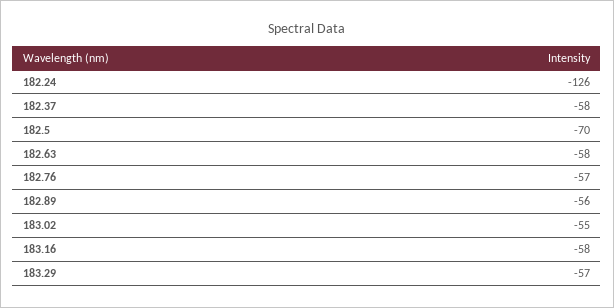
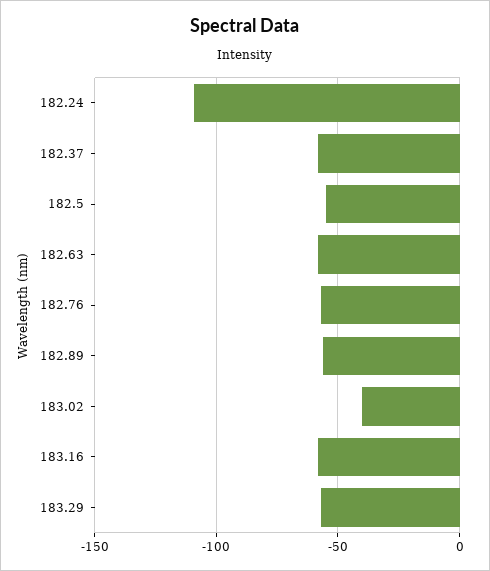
  {
-   "182.24": -126,
+   "182.24": -110,
    "182.37": -58,
-   "182.5": -70,
+   "182.5": -55,
    "182.63": -58,
    "182.76": -57,
    "182.89": -56,
-   "183.02": -55,
+   "183.02": -40,
    "183.16": -58,
    "183.29": -57
  }

